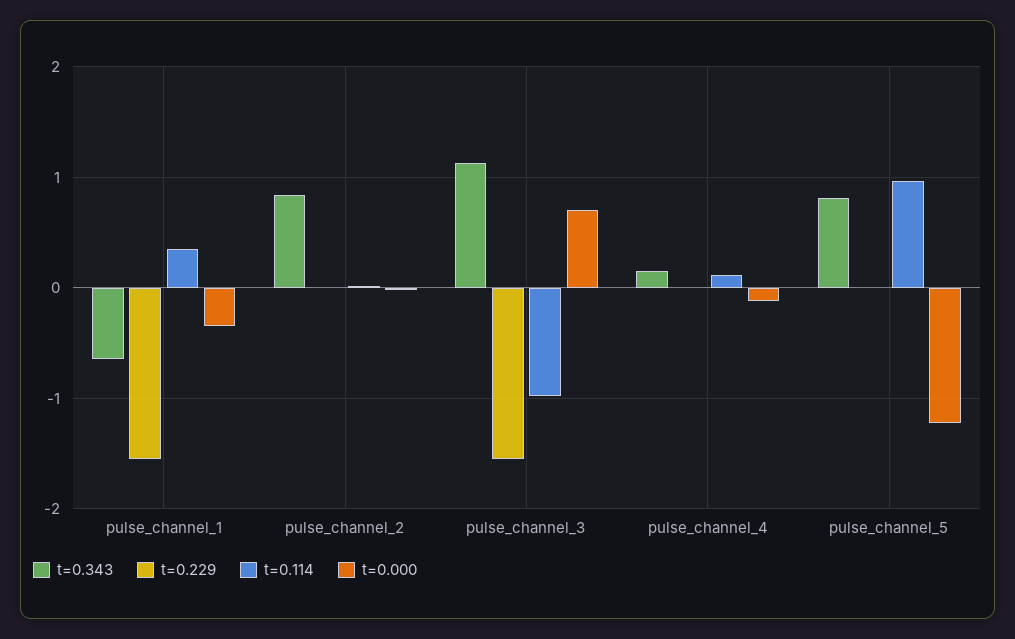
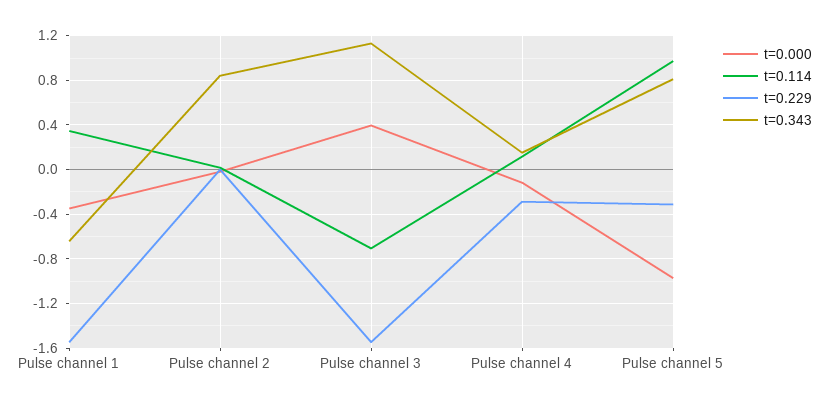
  {
    "t=0.343": {
      "pulse_channel_1": -0.6,
      "pulse_channel_2": 0.8,
      "pulse_channel_3": 1.1,
      "pulse_channel_4": 0.2,
      "pulse_channel_5": 0.8
    },
    "t=0.229": {
      "pulse_channel_1": -1.5,
      "pulse_channel_2": 0,
      "pulse_channel_3": -1.5,
-     "pulse_channel_4": 0,
+     "pulse_channel_4": -0.3,
-     "pulse_channel_5": 0
+     "pulse_channel_5": -0.3
    },
    "t=0.114": {
      "pulse_channel_1": 0.3,
      "pulse_channel_2": 0,
-     "pulse_channel_3": -1,
+     "pulse_channel_3": -0.7,
      "pulse_channel_4": 0.1,
      "pulse_channel_5": 1
    },
    "t=0.000": {
      "pulse_channel_1": -0.3,
      "pulse_channel_2": 0,
-     "pulse_channel_3": 0.7,
+     "pulse_channel_3": 0.4,
      "pulse_channel_4": -0.1,
-     "pulse_channel_5": -1.2
+     "pulse_channel_5": -1
    }
  }

